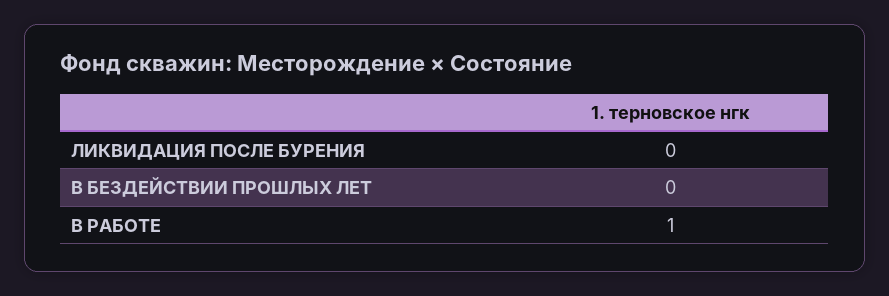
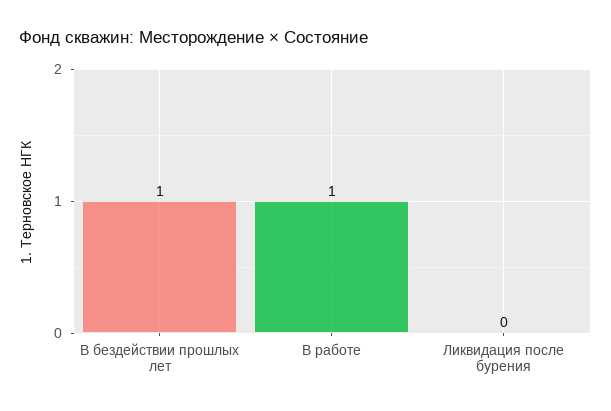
  {
    "ЛИКВИДАЦИЯ ПОСЛЕ БУРЕНИЯ": 0,
-   "В БЕЗДЕЙСТВИИ ПРОШЛЫХ ЛЕТ": 0,
+   "В БЕЗДЕЙСТВИИ ПРОШЛЫХ ЛЕТ": 1,
    "В РАБОТЕ": 1
  }

